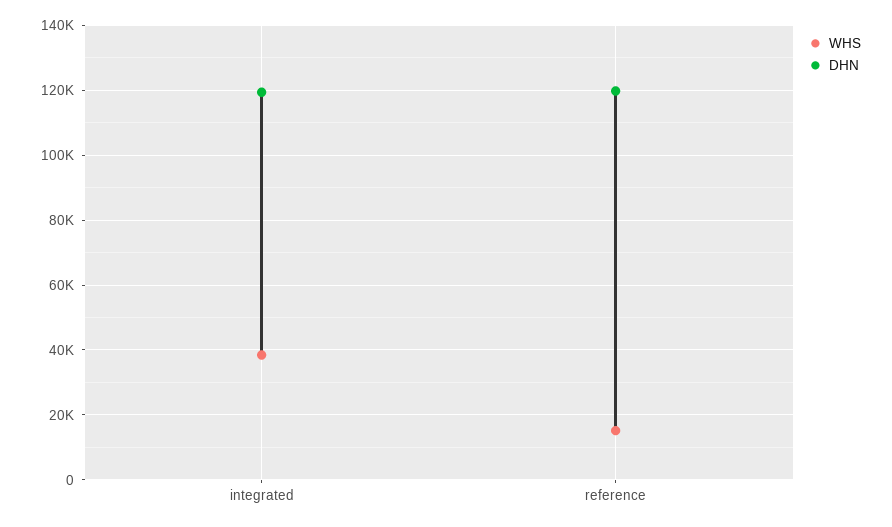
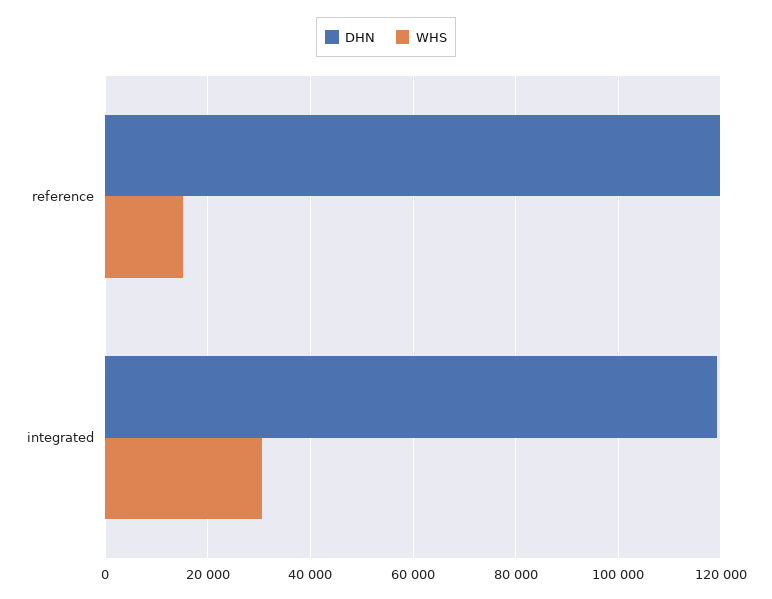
  {
    "WHS": {
-     "integrated": 38000,
+     "integrated": 30000,
      "reference": 16000
    },
    "DHN": {
      "integrated": 120000,
      "reference": 120000
    }
  }

